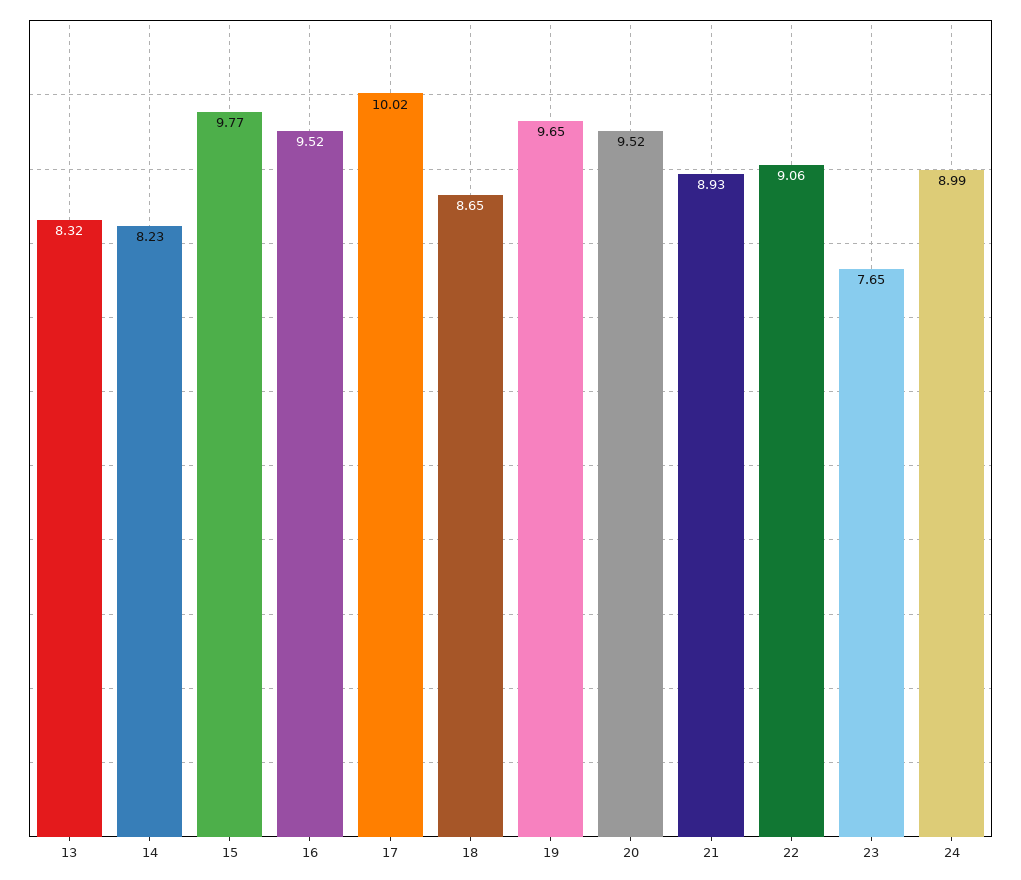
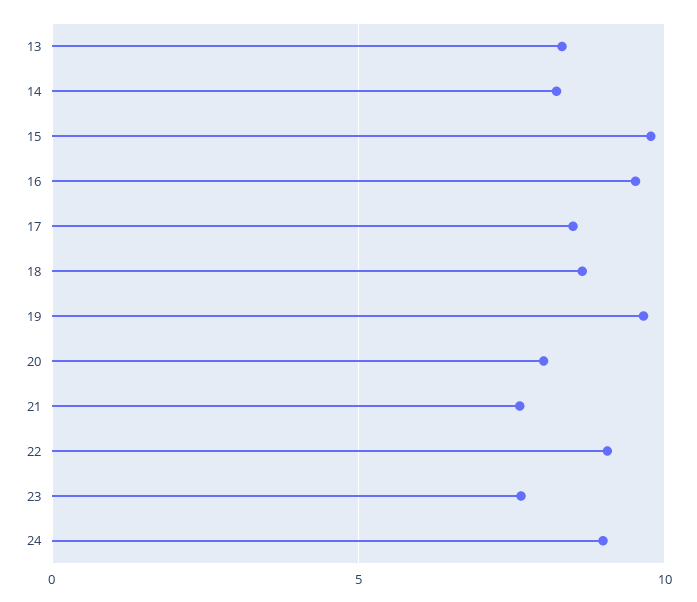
  {
    "13": 8.32,
    "14": 8.23,
    "15": 9.77,
    "16": 9.52,
-   "17": 10.02,
+   "17": 8.5,
    "18": 8.65,
    "19": 9.65,
-   "20": 9.52,
+   "20": 8,
-   "21": 8.93,
+   "21": 7.5,
    "22": 9.06,
    "23": 7.65,
    "24": 8.99
  }

